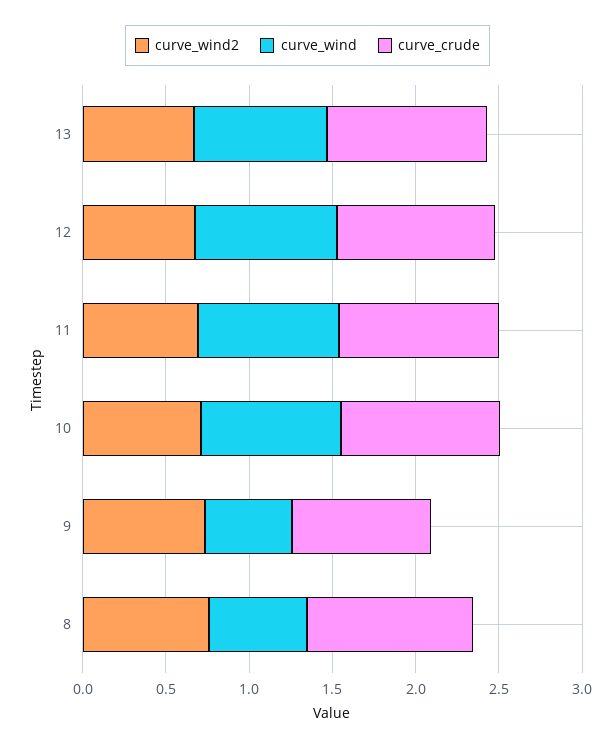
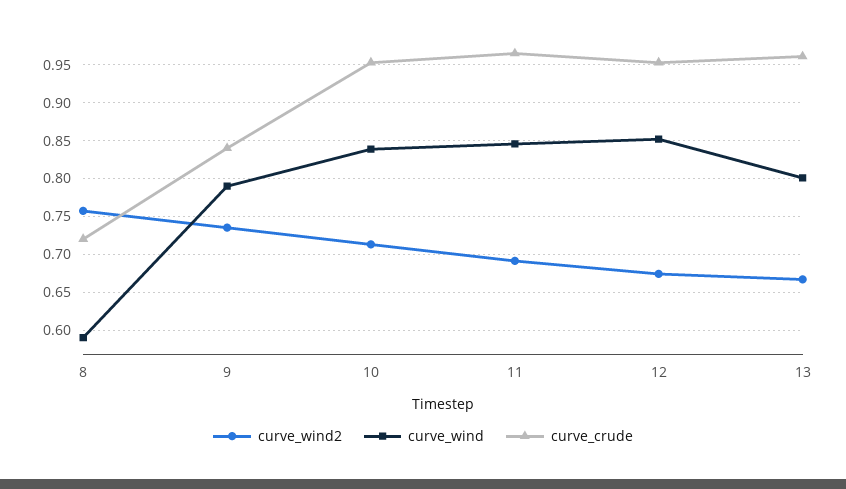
  {
    "curve_wind2": {
      "13": 0.67,
      "12": 0.67,
      "11": 0.69,
      "10": 0.71,
      "9": 0.74,
      "8": 0.76
    },
    "curve_wind": {
      "13": 0.8,
      "12": 0.85,
      "11": 0.85,
      "10": 0.84,
-     "9": 0.5,
+     "9": 0.79,
      "8": 0.59
    },
    "curve_crude": {
      "13": 0.96,
      "12": 0.95,
      "11": 0.97,
      "10": 0.95,
      "9": 0.84,
-     "8": 1
+     "8": 0.72
    }
  }

